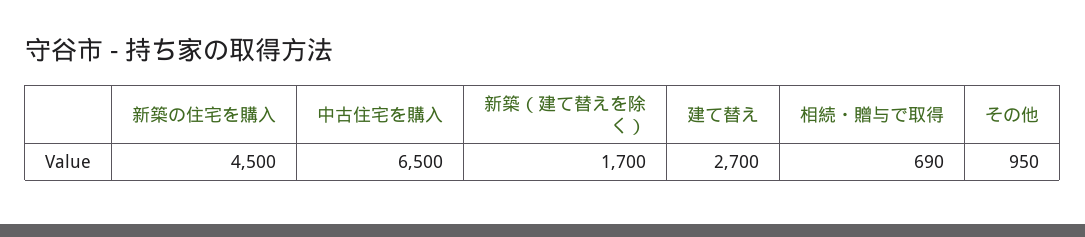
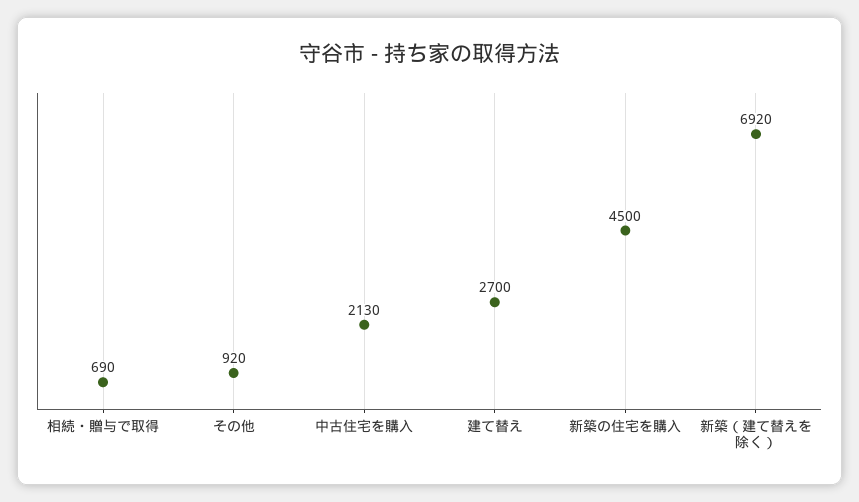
  {
    "新築の住宅を購入": 4500,
-   "中古住宅を購入": 6500,
+   "中古住宅を購入": 2130,
-   "新築（建て替えを除く）": 1700,
+   "新築（建て替えを除く）": 6920,
    "建て替え": 2700,
    "相続・贈与で取得": 690,
-   "その他": 950
+   "その他": 920
  }

